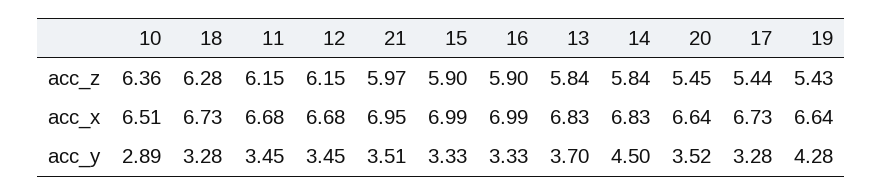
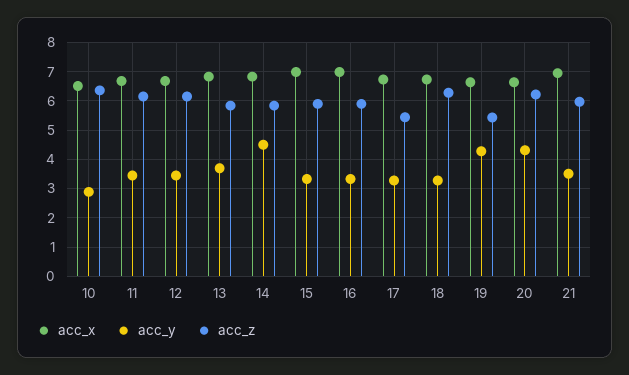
  {
    "acc_z": {
      "10": 6.36,
      "18": 6.28,
      "11": 6.15,
      "12": 6.15,
      "21": 5.97,
      "15": 5.9,
      "16": 5.9,
      "13": 5.84,
      "14": 5.84,
-     "20": 5.45,
+     "20": 6.25,
      "17": 5.44,
      "19": 5.43
    },
    "acc_x": {
      "10": 6.51,
      "18": 6.73,
      "11": 6.68,
      "12": 6.68,
      "21": 6.95,
      "15": 6.99,
      "16": 6.99,
      "13": 6.83,
      "14": 6.83,
      "20": 6.64,
      "17": 6.73,
      "19": 6.64
    },
    "acc_y": {
      "10": 2.89,
      "18": 3.28,
      "11": 3.45,
      "12": 3.45,
      "21": 3.51,
      "15": 3.33,
      "16": 3.33,
      "13": 3.7,
      "14": 4.5,
-     "20": 3.52,
+     "20": 4.25,
      "17": 3.28,
      "19": 4.28
    }
  }

